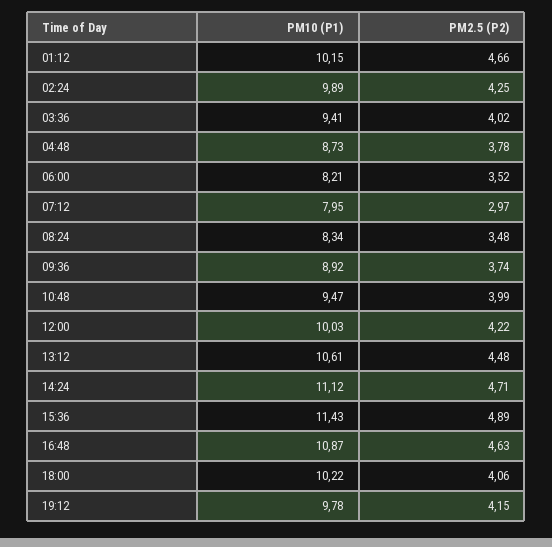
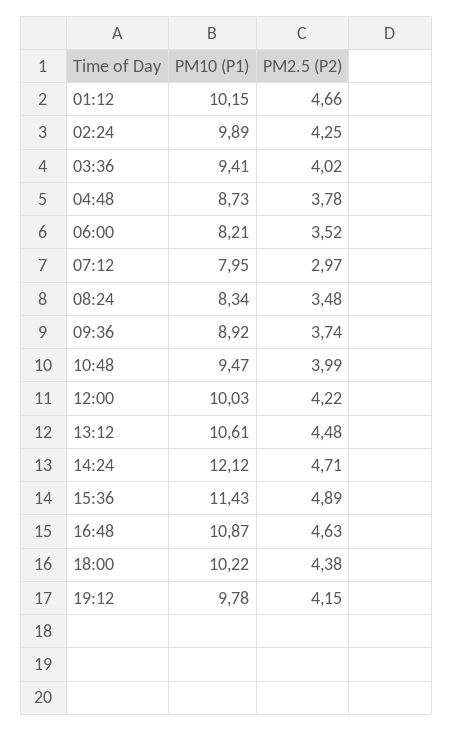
  {
    "PM10 (P1)": {
      "01:12": 10.15,
      "02:24": 9.89,
      "03:36": 9.41,
      "04:48": 8.73,
      "06:00": 8.21,
      "07:12": 7.95,
      "08:24": 8.34,
      "09:36": 8.92,
      "10:48": 9.47,
      "12:00": 10.03,
      "13:12": 10.61,
-     "14:24": 11.12,
+     "14:24": 12.12,
      "15:36": 11.43,
      "16:48": 10.87,
      "18:00": 10.22,
      "19:12": 9.78
    },
    "PM2.5 (P2)": {
      "01:12": 4.66,
      "02:24": 4.25,
      "03:36": 4.02,
      "04:48": 3.78,
      "06:00": 3.52,
      "07:12": 2.97,
      "08:24": 3.48,
      "09:36": 3.74,
      "10:48": 3.99,
      "12:00": 4.22,
      "13:12": 4.48,
      "14:24": 4.71,
      "15:36": 4.89,
      "16:48": 4.63,
-     "18:00": 4.06,
+     "18:00": 4.38,
      "19:12": 4.15
    }
  }

